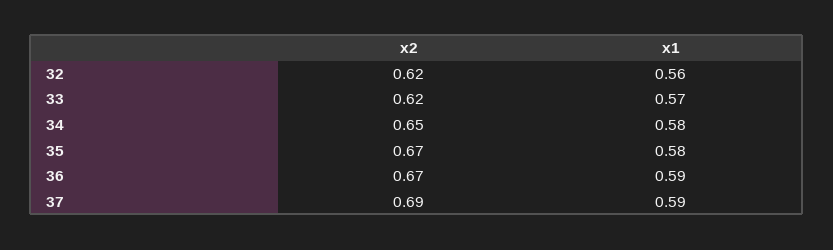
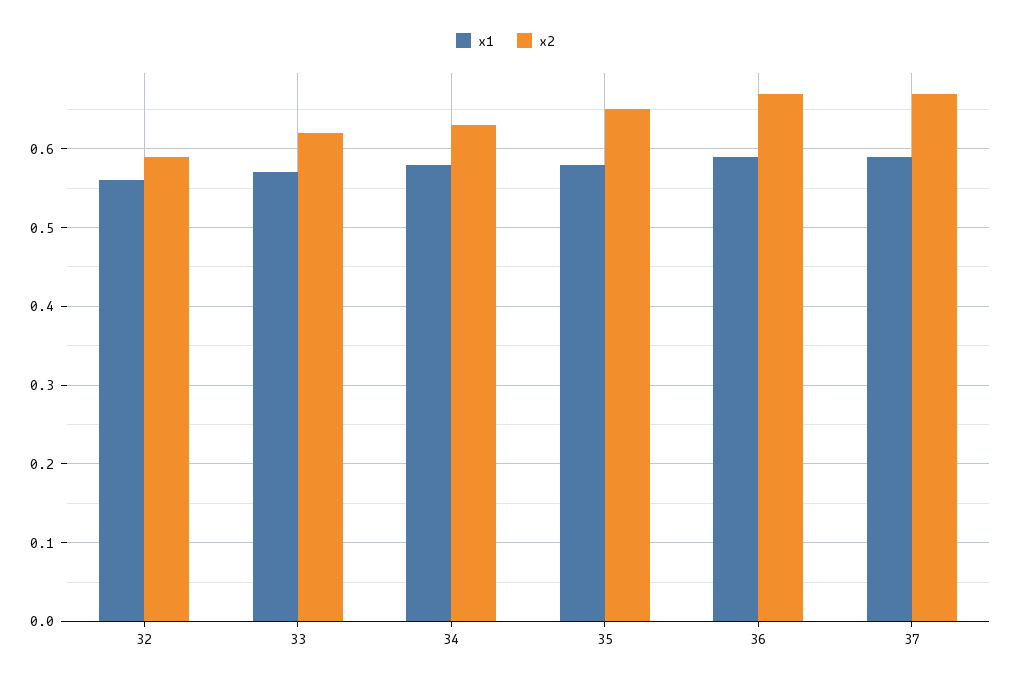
  {
    "x2": {
-     "32": 0.62,
+     "32": 0.59,
      "33": 0.62,
-     "34": 0.65,
+     "34": 0.63,
-     "35": 0.67,
+     "35": 0.65,
      "36": 0.67,
-     "37": 0.69
+     "37": 0.67
    },
    "x1": {
      "32": 0.56,
      "33": 0.57,
      "34": 0.58,
      "35": 0.58,
      "36": 0.59,
      "37": 0.59
    }
  }

